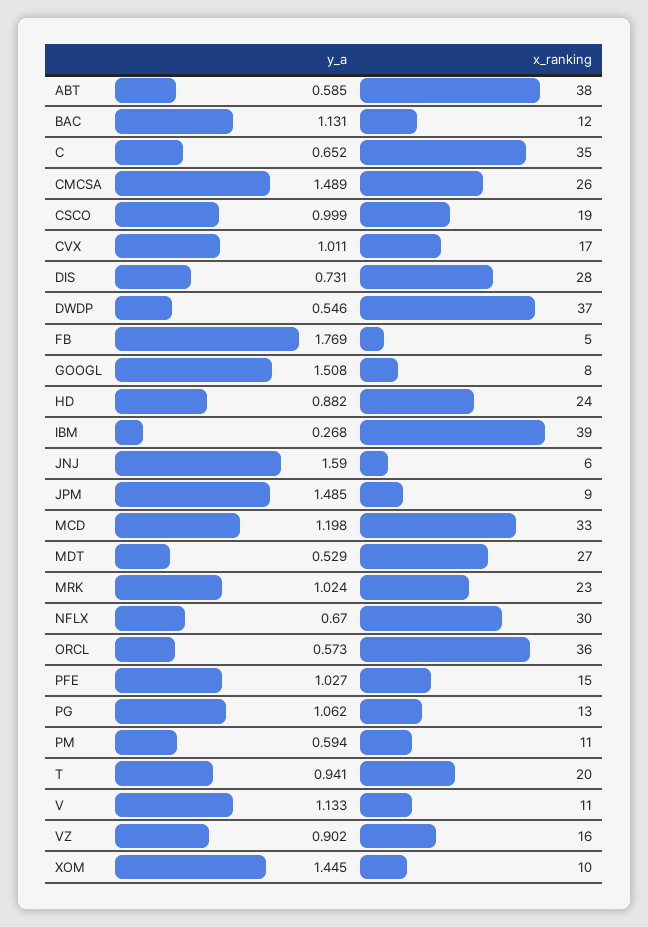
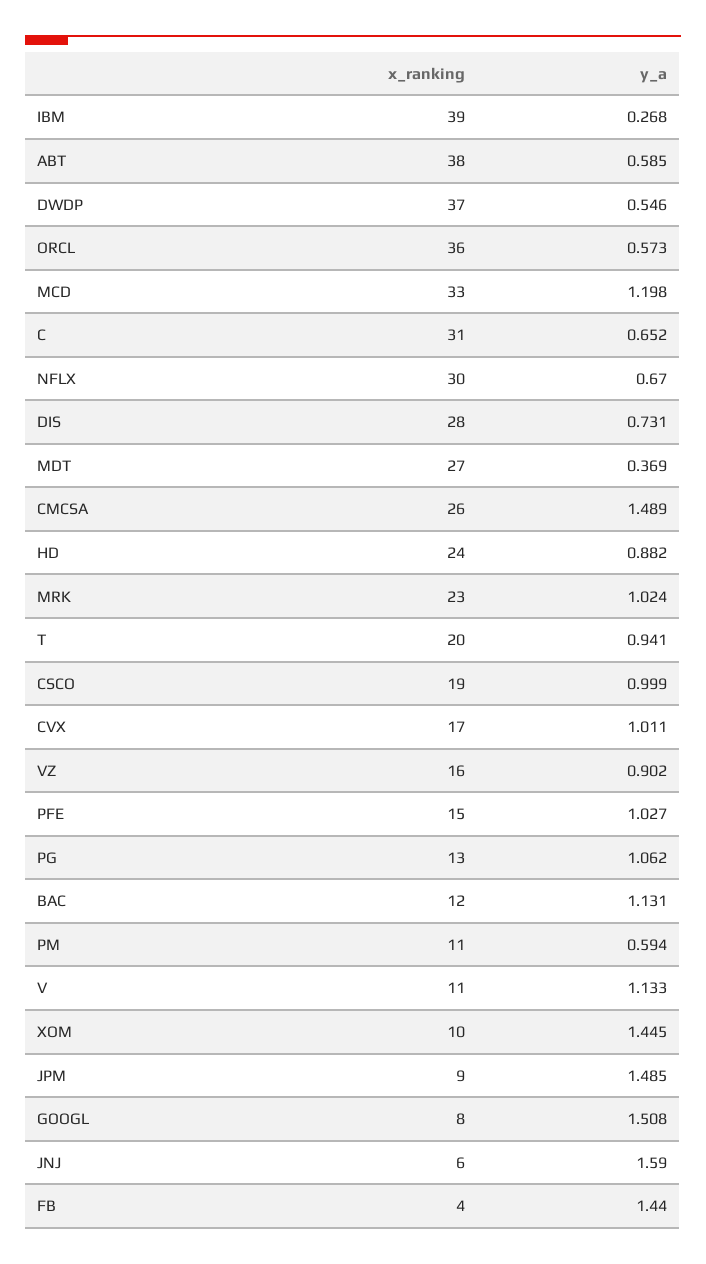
  {
    "y_a": {
      "ABT": 0.585,
      "BAC": 1.131,
      "C": 0.652,
      "CMCSA": 1.489,
      "CSCO": 0.999,
      "CVX": 1.011,
      "DIS": 0.731,
      "DWDP": 0.546,
-     "FB": 1.769,
+     "FB": 1.44,
      "GOOGL": 1.508,
      "HD": 0.882,
      "IBM": 0.268,
      "JNJ": 1.59,
      "JPM": 1.485,
      "MCD": 1.198,
-     "MDT": 0.529,
+     "MDT": 0.369,
      "MRK": 1.024,
      "NFLX": 0.67,
      "ORCL": 0.573,
      "PFE": 1.027,
      "PG": 1.062,
      "PM": 0.594,
      "T": 0.941,
      "V": 1.133,
      "VZ": 0.902,
      "XOM": 1.445
    },
    "x_ranking": {
      "ABT": 38,
      "BAC": 12,
-     "C": 35,
+     "C": 31,
      "CMCSA": 26,
      "CSCO": 19,
      "CVX": 17,
      "DIS": 28,
      "DWDP": 37,
-     "FB": 5,
+     "FB": 4,
      "GOOGL": 8,
      "HD": 24,
      "IBM": 39,
      "JNJ": 6,
      "JPM": 9,
      "MCD": 33,
      "MDT": 27,
      "MRK": 23,
      "NFLX": 30,
      "ORCL": 36,
      "PFE": 15,
      "PG": 13,
      "PM": 11,
      "T": 20,
      "V": 11,
      "VZ": 16,
      "XOM": 10
    }
  }

